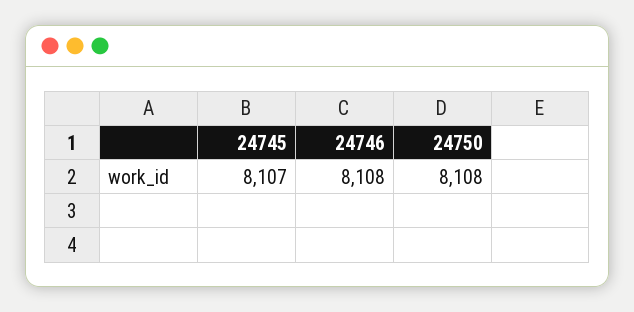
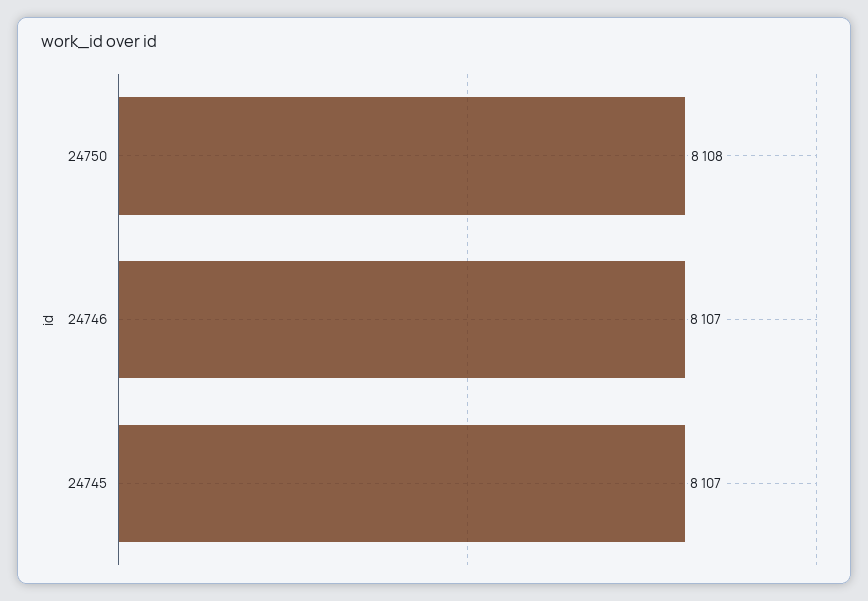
  {
    "24745": 8107,
-   "24746": 8108,
+   "24746": 8107,
    "24750": 8108
  }

